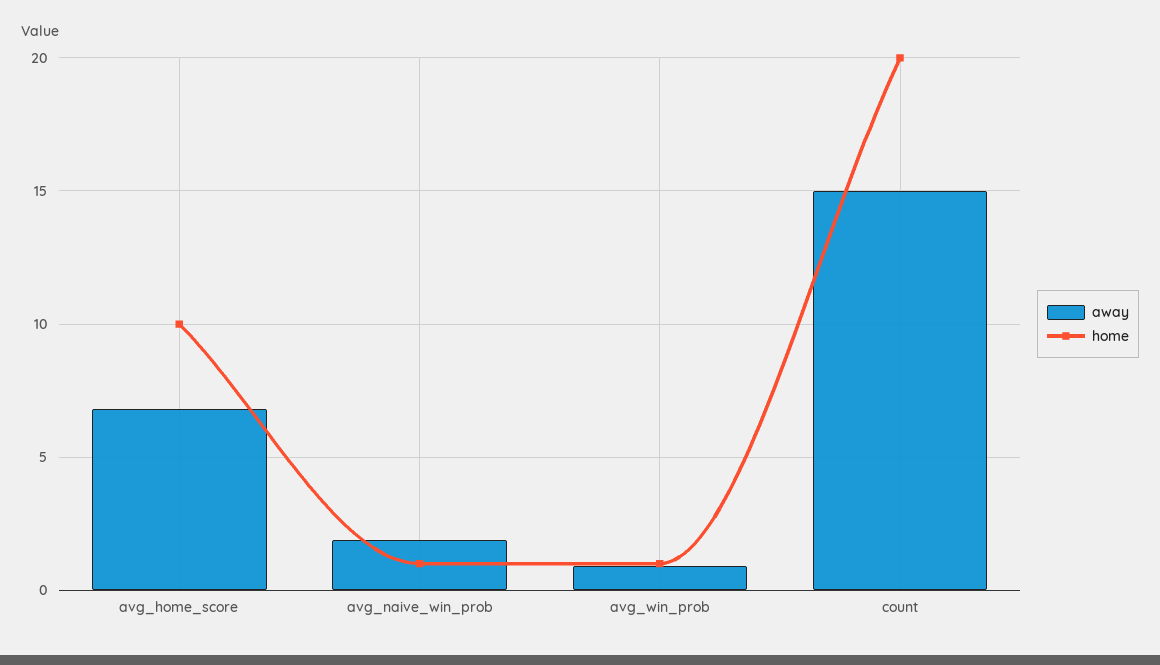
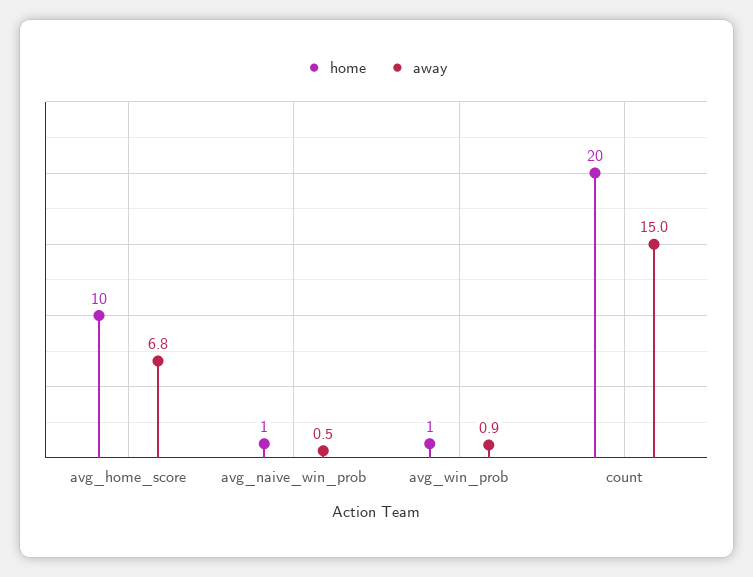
  {
    "away": {
      "avg_home_score": 6.8,
-     "avg_naive_win_prob": 2,
+     "avg_naive_win_prob": 0.5,
      "avg_win_prob": 0.9,
      "count": 15
    },
    "home": {
      "avg_home_score": 10,
      "avg_naive_win_prob": 1,
      "avg_win_prob": 1,
      "count": 20
    }
  }

